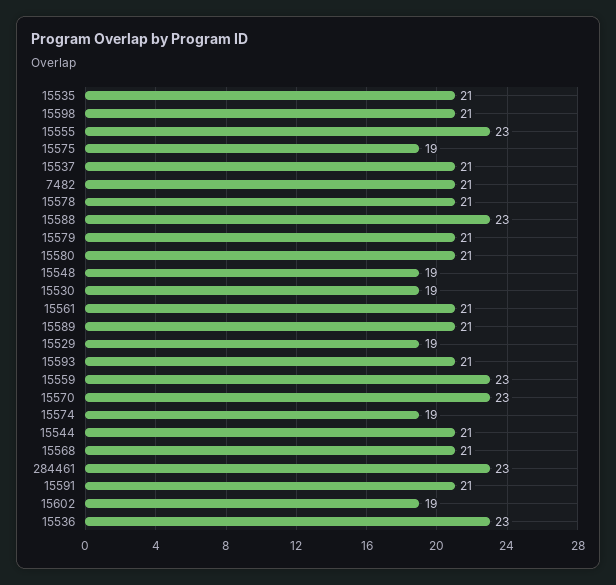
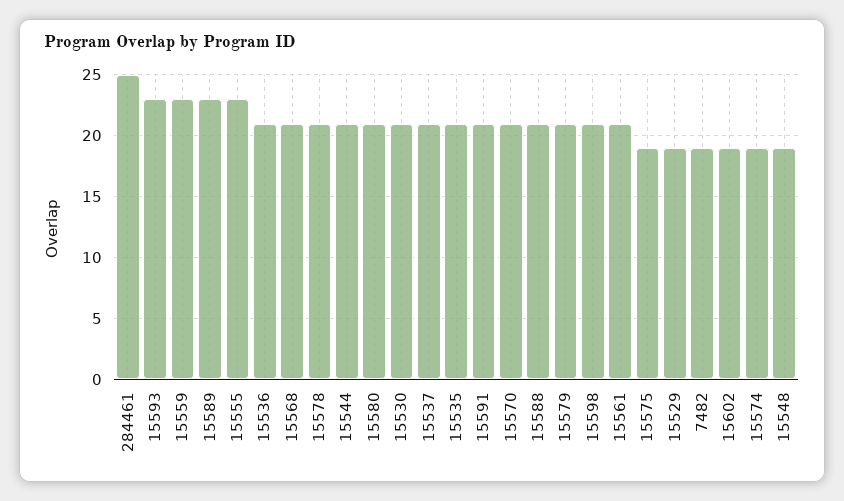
  {
    "15535": 21,
    "15598": 21,
    "15555": 23,
    "15575": 19,
    "15537": 21,
-   "7482": 21,
+   "7482": 19,
    "15578": 21,
-   "15588": 23,
+   "15588": 21,
    "15579": 21,
    "15580": 21,
    "15548": 19,
-   "15530": 19,
+   "15530": 21,
    "15561": 21,
-   "15589": 21,
+   "15589": 23,
    "15529": 19,
-   "15593": 21,
+   "15593": 23,
    "15559": 23,
-   "15570": 23,
+   "15570": 21,
    "15574": 19,
    "15544": 21,
    "15568": 21,
-   "284461": 23,
+   "284461": 25,
    "15591": 21,
    "15602": 19,
-   "15536": 23
+   "15536": 21
  }

